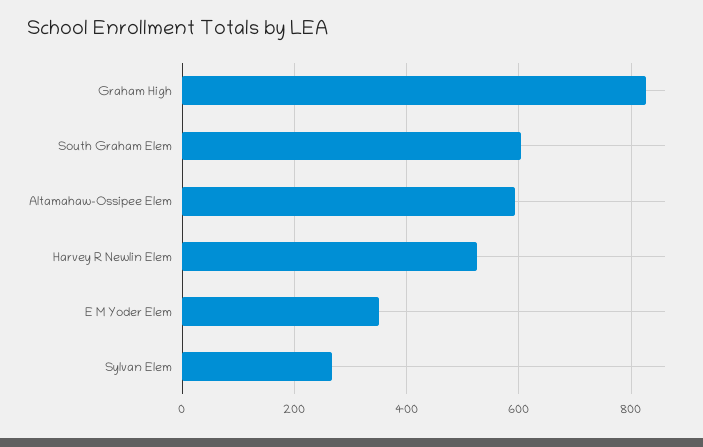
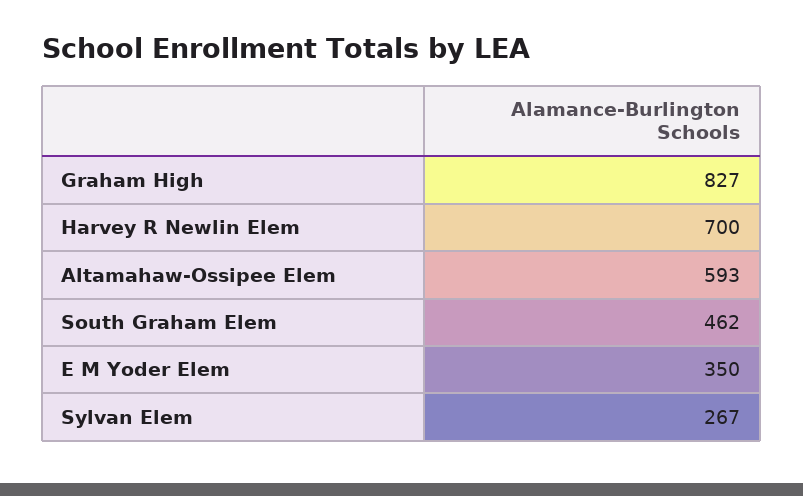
  {
    "Graham High": 827,
-   "South Graham Elem": 600,
+   "South Graham Elem": 462,
    "Altamahaw-Ossipee Elem": 593,
-   "Harvey R Newlin Elem": 520,
+   "Harvey R Newlin Elem": 700,
    "E M Yoder Elem": 350,
    "Sylvan Elem": 267
  }

